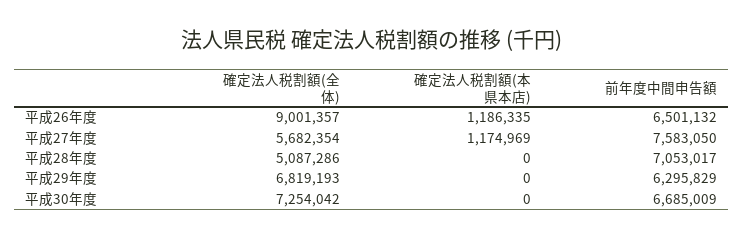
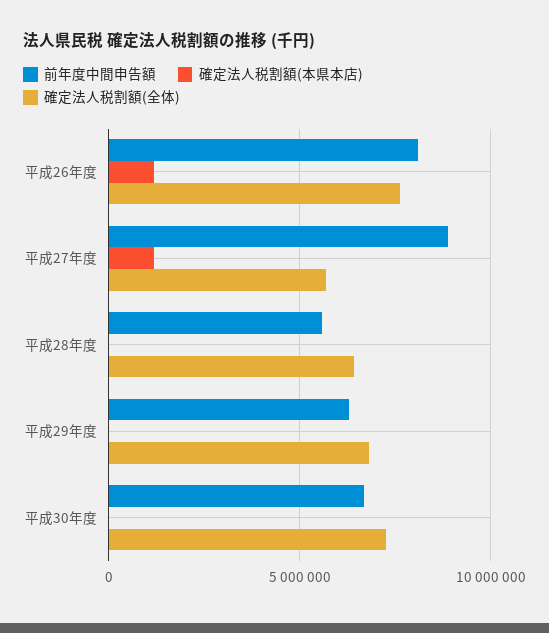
  {
    "確定法人税割額(全体)": {
-     "平成26年度": 9001357,
+     "平成26年度": 7500000,
      "平成27年度": 5682354,
-     "平成28年度": 5087286,
+     "平成28年度": 6500000,
      "平成29年度": 6819193,
      "平成30年度": 7254042
    },
    "確定法人税割額(本県本店)": {
      "平成26年度": 1186335,
      "平成27年度": 1174969,
      "平成28年度": 0,
      "平成29年度": 0,
      "平成30年度": 0
    },
    "前年度中間申告額": {
-     "平成26年度": 6501132,
+     "平成26年度": 8000000,
-     "平成27年度": 7583050,
+     "平成27年度": 9000000,
-     "平成28年度": 7053017,
+     "平成28年度": 5500000,
      "平成29年度": 6295829,
      "平成30年度": 6685009
    }
  }

